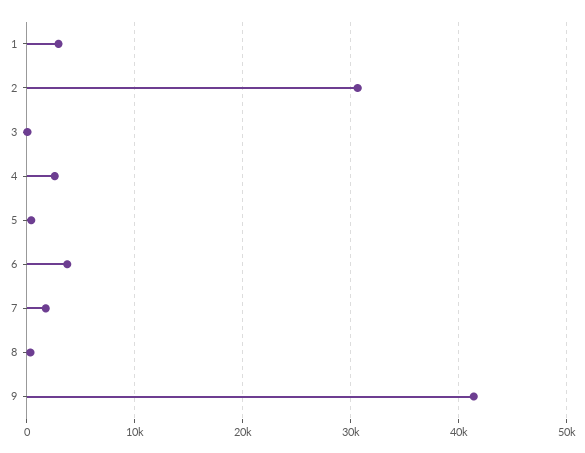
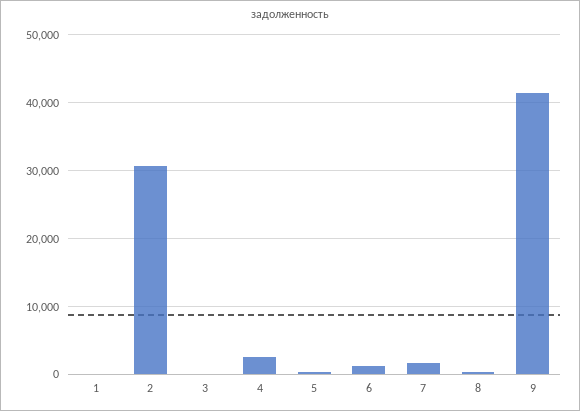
  {
-   "1": 3000,
+   "1": 0,
    "2": 31000,
    "3": 0,
    "4": 3000,
    "5": 0,
-   "6": 4000,
+   "6": 1000,
    "7": 2000,
    "8": 0,
    "9": 41000
  }

